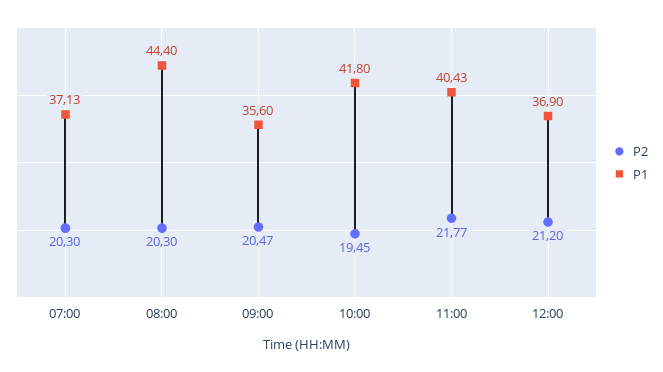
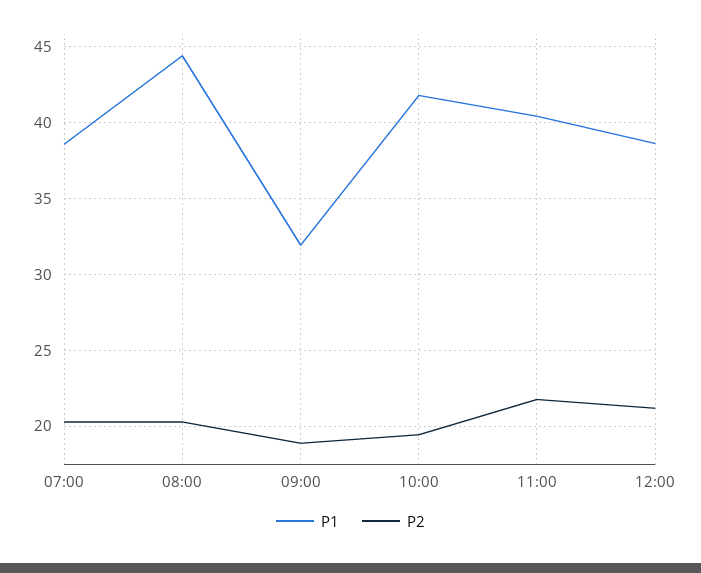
  {
    "P2": {
      "07:00": 20.3,
      "08:00": 20.3,
-     "09:00": 20.47,
+     "09:00": 19,
      "10:00": 19.45,
      "11:00": 21.77,
      "12:00": 21.2
    },
    "P1": {
-     "07:00": 37.13,
+     "07:00": 38.5,
      "08:00": 44.4,
-     "09:00": 35.6,
+     "09:00": 32,
      "10:00": 41.8,
      "11:00": 40.43,
-     "12:00": 36.9
+     "12:00": 38.5
    }
  }

